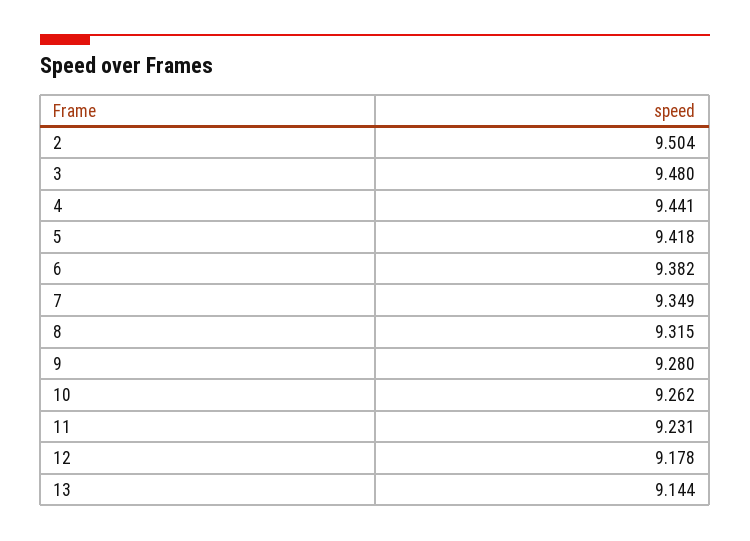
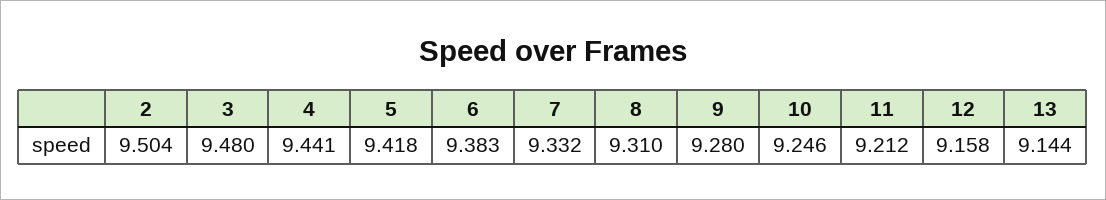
  {
    "2": 9.504,
    "3": 9.48,
    "4": 9.441,
    "5": 9.418,
-   "6": 9.382,
+   "6": 9.383,
-   "7": 9.349,
+   "7": 9.332,
-   "8": 9.315,
+   "8": 9.31,
    "9": 9.28,
-   "10": 9.262,
+   "10": 9.246,
-   "11": 9.231,
+   "11": 9.212,
-   "12": 9.178,
+   "12": 9.158,
    "13": 9.144
  }

